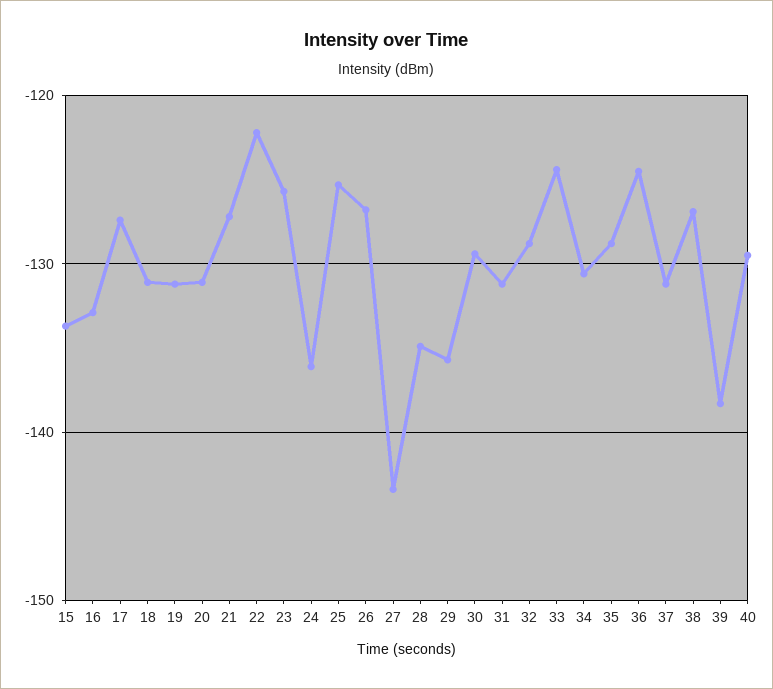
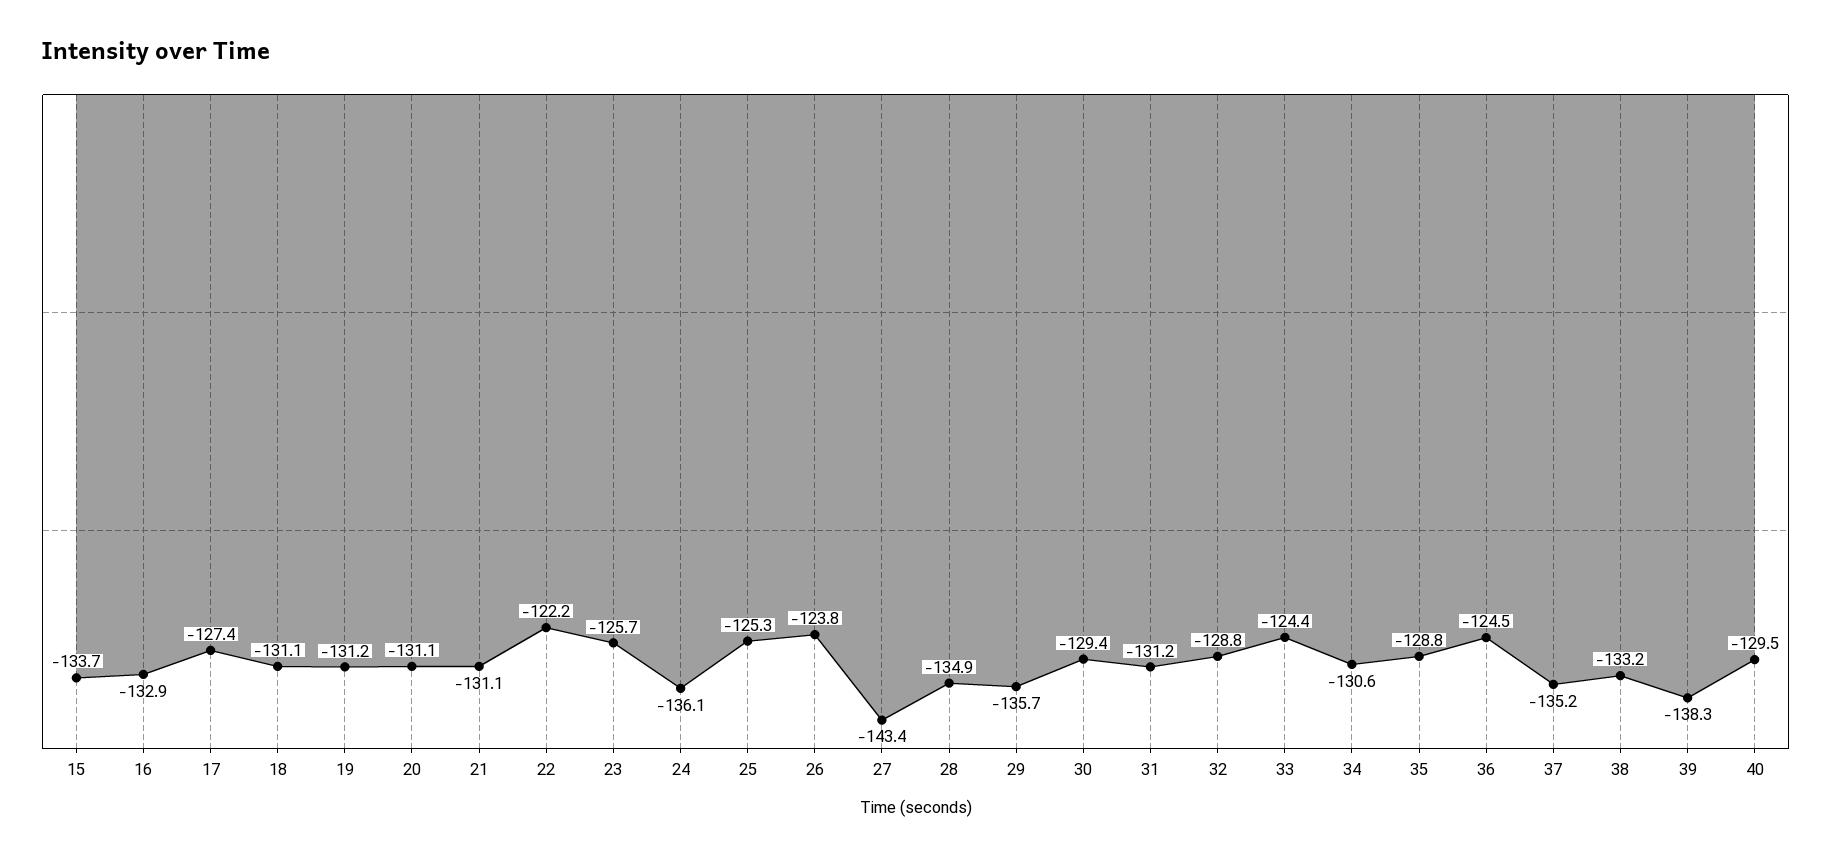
  {
    "15": -133.7,
    "16": -132.9,
    "17": -127.4,
    "18": -131.1,
    "19": -131.2,
    "20": -131.1,
-   "21": -127,
+   "21": -131.1,
    "22": -122.2,
    "23": -125.7,
    "24": -136.1,
    "25": -125.3,
-   "26": -127,
+   "26": -123.8,
    "27": -143.4,
    "28": -134.9,
    "29": -135.7,
    "30": -129.4,
    "31": -131.2,
    "32": -128.8,
    "33": -124.4,
    "34": -130.6,
    "35": -128.8,
    "36": -124.5,
-   "37": -131,
+   "37": -135.2,
-   "38": -127,
+   "38": -133.2,
    "39": -138.3,
    "40": -129.5
  }

